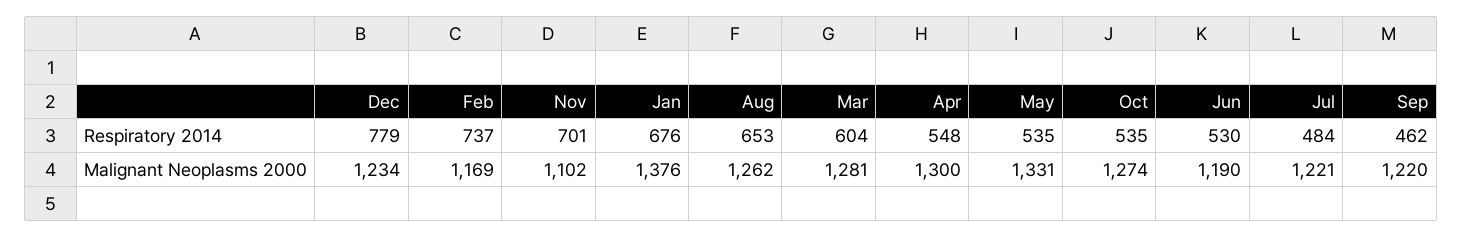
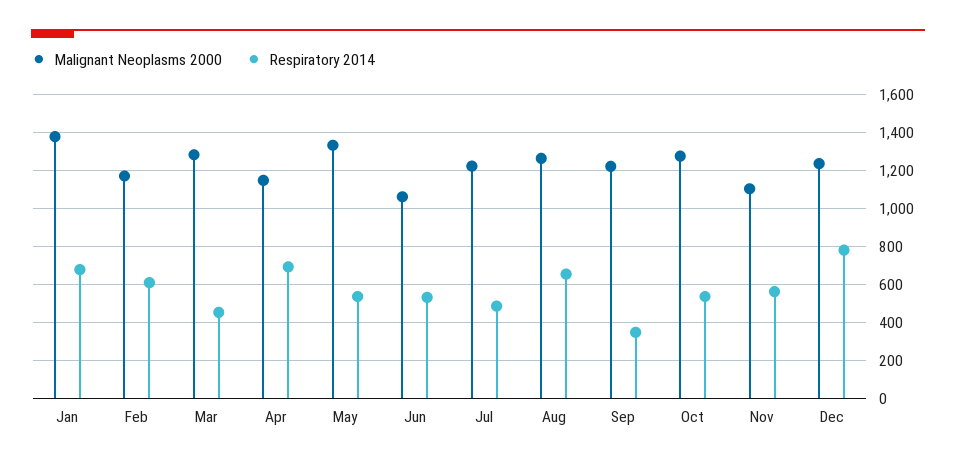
  {
    "Respiratory 2014": {
      "Dec": 779,
-     "Feb": 737,
+     "Feb": 600,
-     "Nov": 701,
+     "Nov": 550,
      "Jan": 676,
      "Aug": 653,
-     "Mar": 604,
+     "Mar": 450,
-     "Apr": 548,
+     "Apr": 700,
      "May": 535,
      "Oct": 535,
      "Jun": 530,
      "Jul": 484,
-     "Sep": 462
+     "Sep": 350
    },
    "Malignant Neoplasms 2000": {
      "Dec": 1234,
      "Feb": 1169,
      "Nov": 1102,
      "Jan": 1376,
      "Aug": 1262,
      "Mar": 1281,
-     "Apr": 1300,
+     "Apr": 1150,
      "May": 1331,
      "Oct": 1274,
-     "Jun": 1190,
+     "Jun": 1050,
      "Jul": 1221,
      "Sep": 1220
    }
  }

